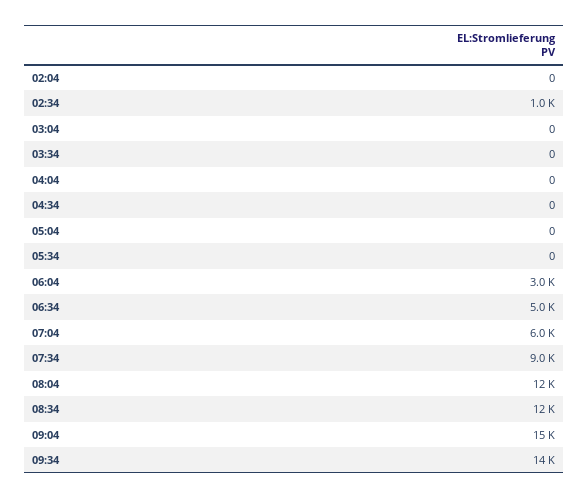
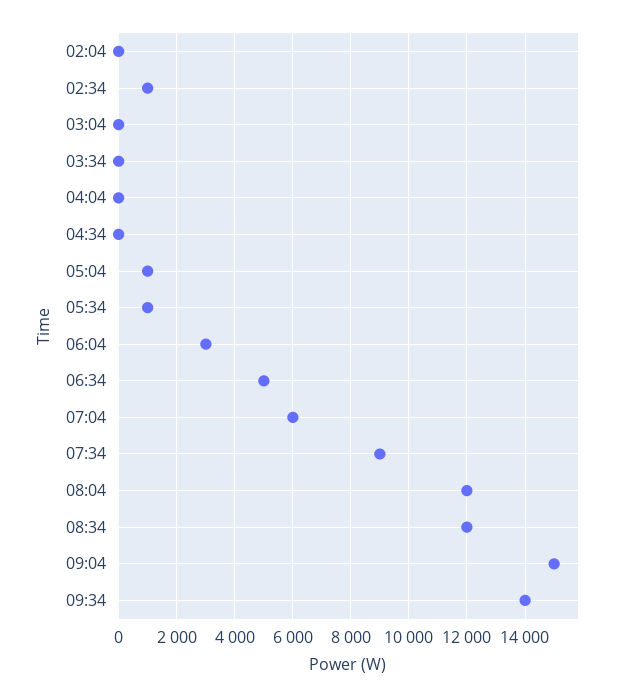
  {
    "02:04": 0,
    "02:34": 1000,
    "03:04": 0,
    "03:34": 0,
    "04:04": 0,
    "04:34": 0,
-   "05:04": 0,
+   "05:04": 1000,
-   "05:34": 0,
+   "05:34": 1000,
    "06:04": 3000,
    "06:34": 5000,
    "07:04": 6000,
    "07:34": 9000,
    "08:04": 12000,
    "08:34": 12000,
    "09:04": 15000,
    "09:34": 14000
  }

